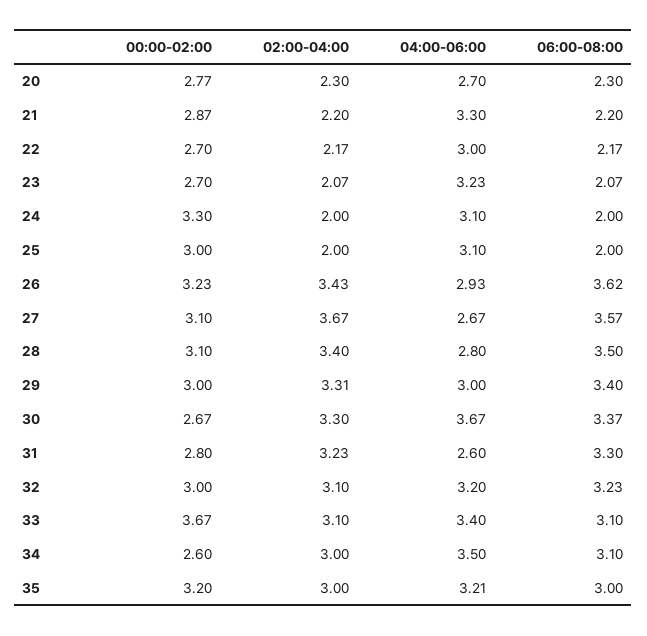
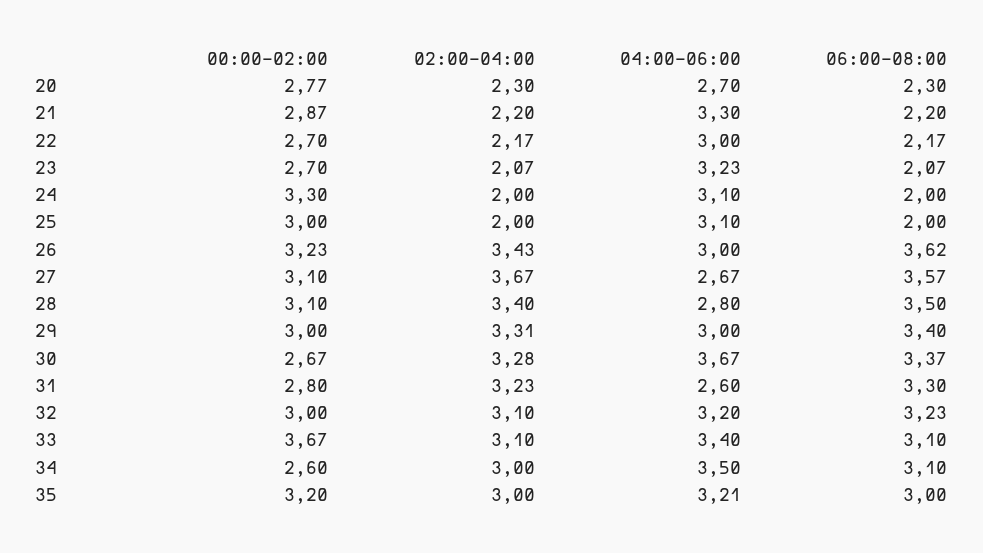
  {
    "00:00-02:00": {
      "20": 2.77,
      "21": 2.87,
      "22": 2.7,
      "23": 2.7,
      "24": 3.3,
      "25": 3,
      "26": 3.23,
      "27": 3.1,
      "28": 3.1,
      "29": 3,
      "30": 2.67,
      "31": 2.8,
      "32": 3,
      "33": 3.67,
      "34": 2.6,
      "35": 3.2
    },
    "02:00-04:00": {
      "20": 2.3,
      "21": 2.2,
      "22": 2.17,
      "23": 2.07,
      "24": 2,
      "25": 2,
      "26": 3.43,
      "27": 3.67,
      "28": 3.4,
      "29": 3.31,
-     "30": 3.3,
+     "30": 3.28,
      "31": 3.23,
      "32": 3.1,
      "33": 3.1,
      "34": 3,
      "35": 3
    },
    "04:00-06:00": {
      "20": 2.7,
      "21": 3.3,
      "22": 3,
      "23": 3.23,
      "24": 3.1,
      "25": 3.1,
-     "26": 2.93,
+     "26": 3,
      "27": 2.67,
      "28": 2.8,
      "29": 3,
      "30": 3.67,
      "31": 2.6,
      "32": 3.2,
      "33": 3.4,
      "34": 3.5,
      "35": 3.21
    },
    "06:00-08:00": {
      "20": 2.3,
      "21": 2.2,
      "22": 2.17,
      "23": 2.07,
      "24": 2,
      "25": 2,
      "26": 3.62,
      "27": 3.57,
      "28": 3.5,
      "29": 3.4,
      "30": 3.37,
      "31": 3.3,
      "32": 3.23,
      "33": 3.1,
      "34": 3.1,
      "35": 3
    }
  }

